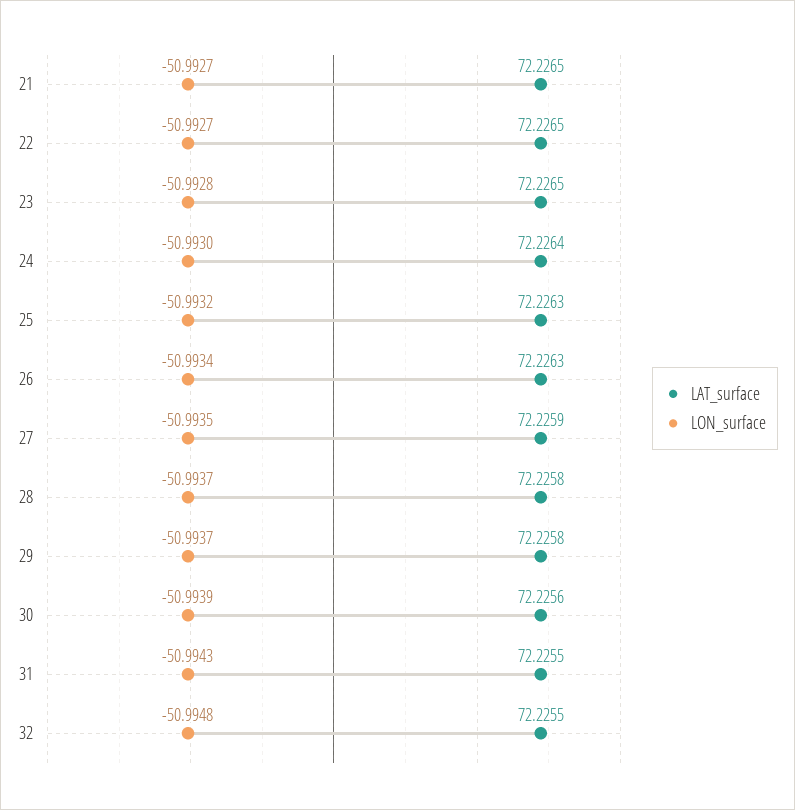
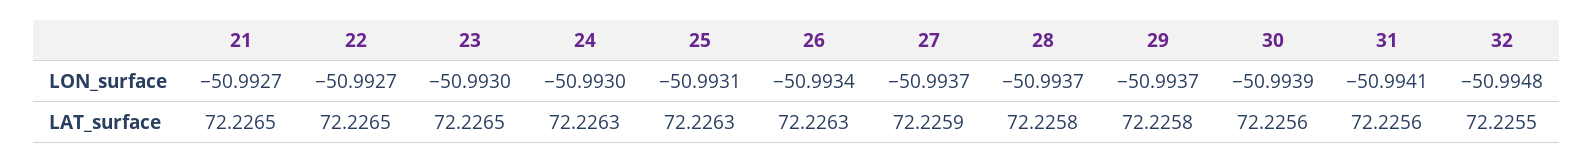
  {
    "LAT_surface": {
      "21": 72.2265,
      "22": 72.2265,
      "23": 72.2265,
-     "24": 72.2264,
+     "24": 72.2263,
      "25": 72.2263,
      "26": 72.2263,
      "27": 72.2259,
      "28": 72.2258,
      "29": 72.2258,
      "30": 72.2256,
-     "31": 72.2255,
+     "31": 72.2256,
      "32": 72.2255
    },
    "LON_surface": {
      "21": -50.9927,
      "22": -50.9927,
-     "23": -50.9928,
+     "23": -50.993,
      "24": -50.993,
-     "25": -50.9932,
+     "25": -50.9931,
      "26": -50.9934,
-     "27": -50.9935,
+     "27": -50.9937,
      "28": -50.9937,
      "29": -50.9937,
      "30": -50.9939,
-     "31": -50.9943,
+     "31": -50.9941,
      "32": -50.9948
    }
  }

